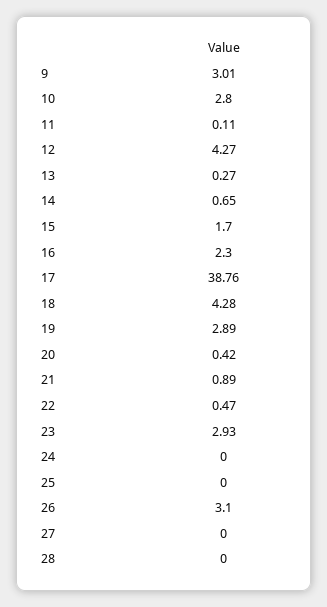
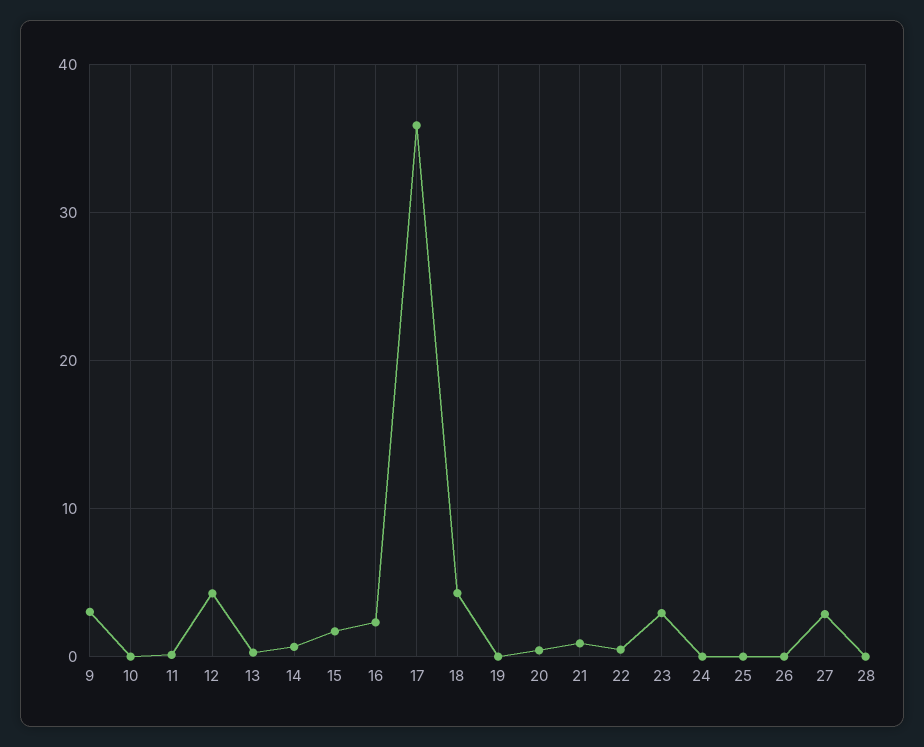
  {
    "9": 3.01,
-   "10": 2.8,
+   "10": 0,
    "11": 0.11,
    "12": 4.27,
    "13": 0.27,
    "14": 0.65,
    "15": 1.7,
    "16": 2.3,
-   "17": 38.76,
+   "17": 36,
    "18": 4.28,
-   "19": 2.89,
+   "19": 0,
    "20": 0.42,
    "21": 0.89,
    "22": 0.47,
    "23": 2.93,
    "24": 0,
    "25": 0,
-   "26": 3.1,
+   "26": 0,
-   "27": 0,
+   "27": 3,
    "28": 0
  }

